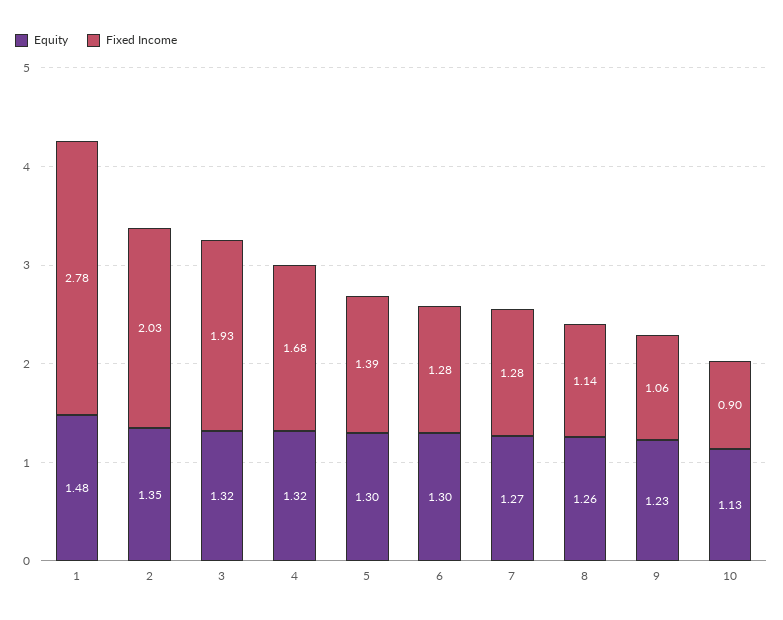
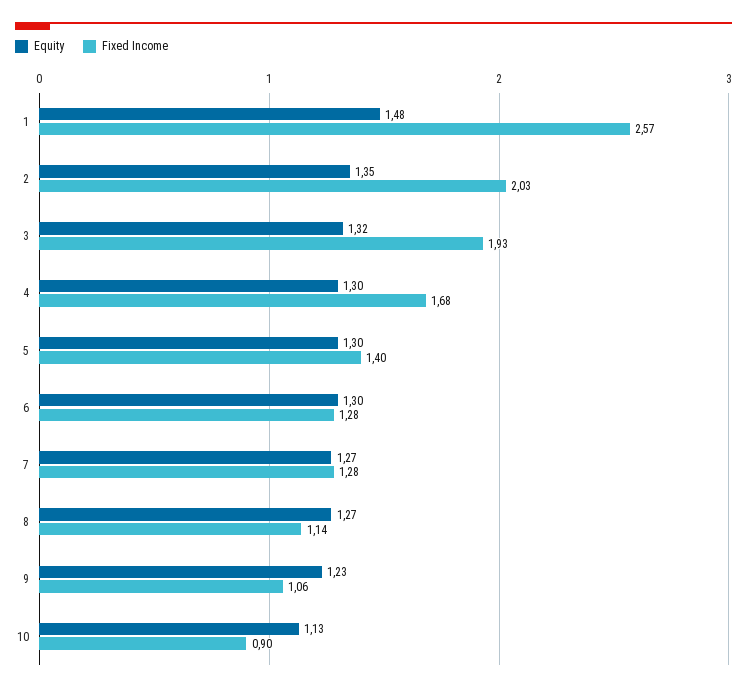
  {
    "Equity": {
      "1": 1.48,
      "2": 1.35,
      "3": 1.32,
-     "4": 1.32,
+     "4": 1.3,
      "5": 1.3,
      "6": 1.3,
      "7": 1.27,
-     "8": 1.26,
+     "8": 1.27,
      "9": 1.23,
      "10": 1.13
    },
    "Fixed Income": {
-     "1": 2.78,
+     "1": 2.57,
      "2": 2.03,
      "3": 1.93,
      "4": 1.68,
-     "5": 1.39,
+     "5": 1.4,
      "6": 1.28,
      "7": 1.28,
      "8": 1.14,
      "9": 1.06,
      "10": 0.9
    }
  }

